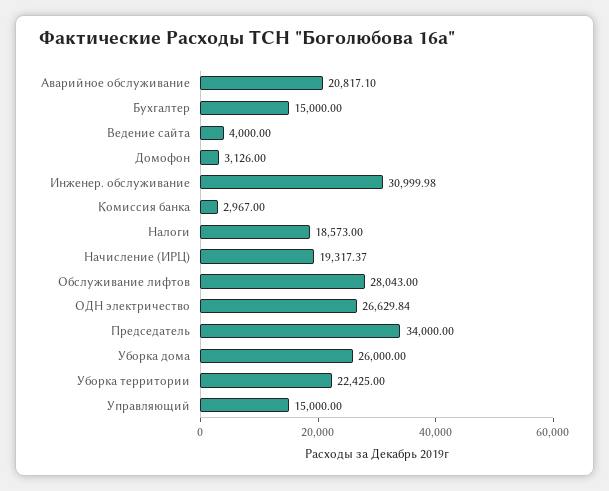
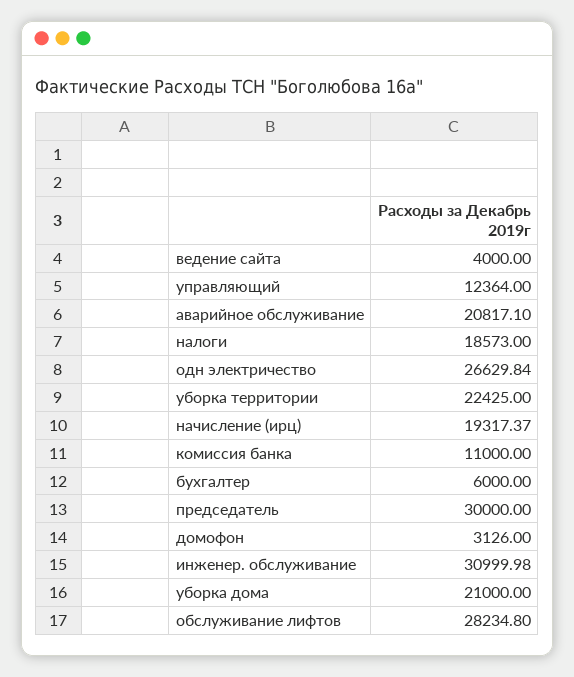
  {
    "Аварийное обслуживание": 20817.1,
-   "Бухгалтер": 15000,
+   "Бухгалтер": 6000,
    "Ведение сайта": 4000,
    "Домофон": 3126,
    "Инженер. обслуживание": 30999.98,
-   "Комиссия банка": 2967,
+   "Комиссия банка": 11000,
    "Налоги": 18573,
    "Начисление (ИРЦ)": 19317.37,
-   "Обслуживание лифтов": 28043,
+   "Обслуживание лифтов": 28234.8,
    "ОДН электричество": 26629.84,
-   "Председатель": 34000,
+   "Председатель": 30000,
-   "Уборка дома": 26000,
+   "Уборка дома": 21000,
    "Уборка территории": 22425,
-   "Управляющий": 15000
+   "Управляющий": 12364
  }

